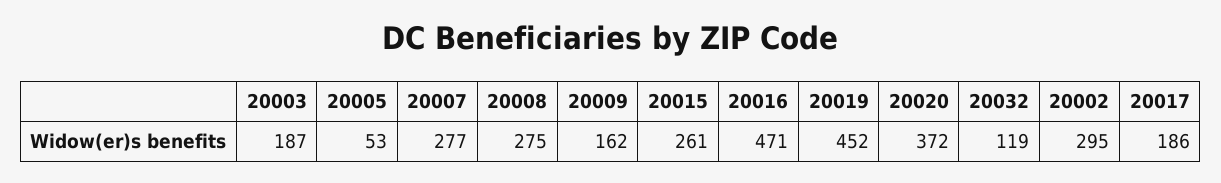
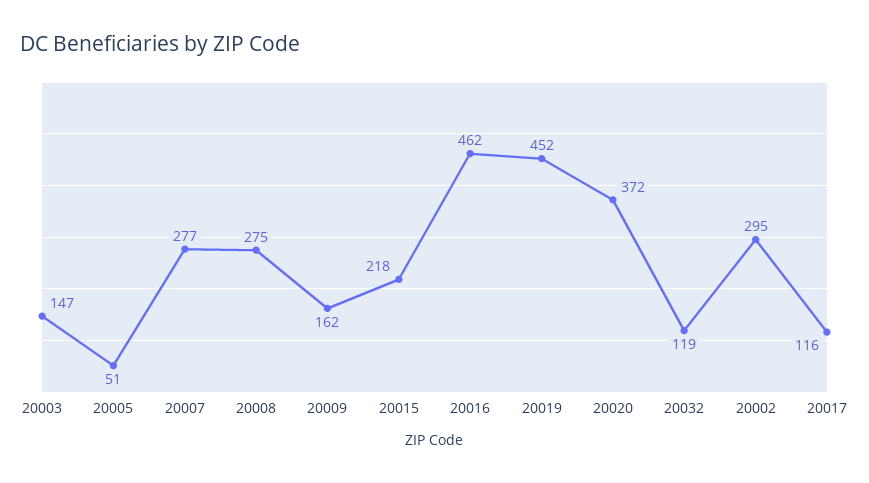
  {
-   "20003": 187,
+   "20003": 147,
-   "20005": 53,
+   "20005": 51,
    "20007": 277,
    "20008": 275,
    "20009": 162,
-   "20015": 261,
+   "20015": 218,
-   "20016": 471,
+   "20016": 462,
    "20019": 452,
    "20020": 372,
    "20032": 119,
    "20002": 295,
-   "20017": 186
+   "20017": 116
  }

